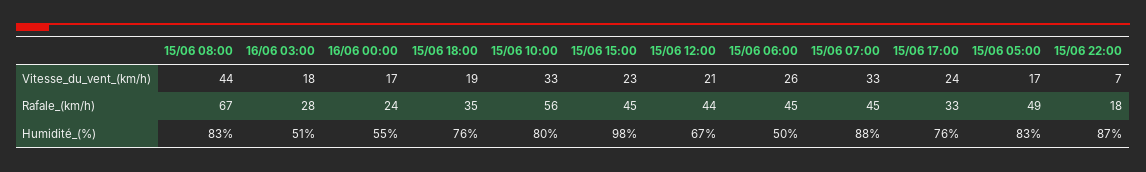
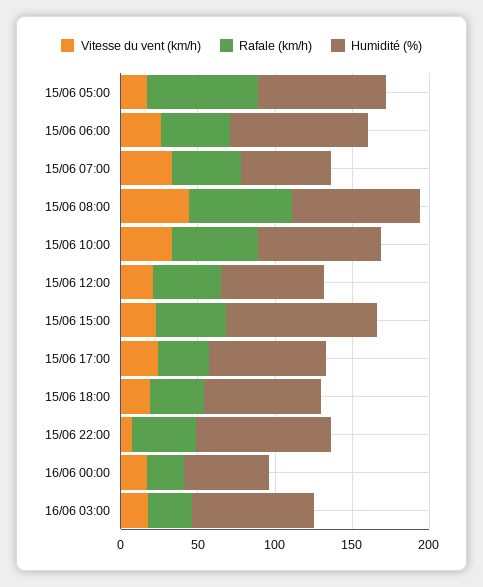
  {
    "Vitesse_du_vent_(km/h)": {
      "15/06 08:00": 44,
      "16/06 03:00": 18,
      "16/06 00:00": 17,
      "15/06 18:00": 19,
      "15/06 10:00": 33,
      "15/06 15:00": 23,
      "15/06 12:00": 21,
      "15/06 06:00": 26,
      "15/06 07:00": 33,
      "15/06 17:00": 24,
      "15/06 05:00": 17,
      "15/06 22:00": 7
    },
    "Rafale_(km/h)": {
      "15/06 08:00": 67,
      "16/06 03:00": 28,
      "16/06 00:00": 24,
      "15/06 18:00": 35,
      "15/06 10:00": 56,
      "15/06 15:00": 45,
      "15/06 12:00": 44,
      "15/06 06:00": 45,
      "15/06 07:00": 45,
      "15/06 17:00": 33,
-     "15/06 05:00": 49,
+     "15/06 05:00": 70,
-     "15/06 22:00": 18
+     "15/06 22:00": 40
    },
    "Humidité_(%)": {
      "15/06 08:00": 83,
-     "16/06 03:00": 51,
+     "16/06 03:00": 80,
      "16/06 00:00": 55,
      "15/06 18:00": 76,
      "15/06 10:00": 80,
      "15/06 15:00": 98,
      "15/06 12:00": 67,
-     "15/06 06:00": 50,
+     "15/06 06:00": 90,
-     "15/06 07:00": 88,
+     "15/06 07:00": 60,
      "15/06 17:00": 76,
      "15/06 05:00": 83,
      "15/06 22:00": 87
    }
  }

